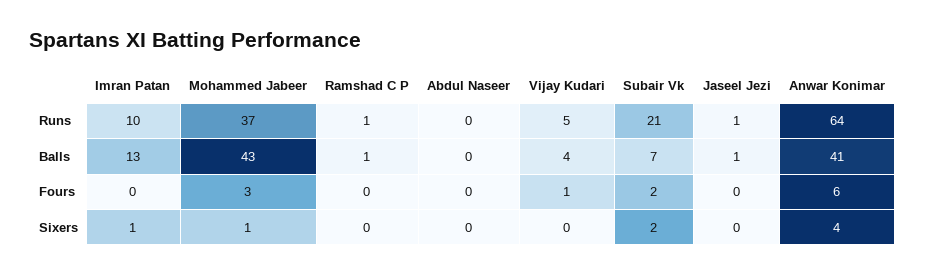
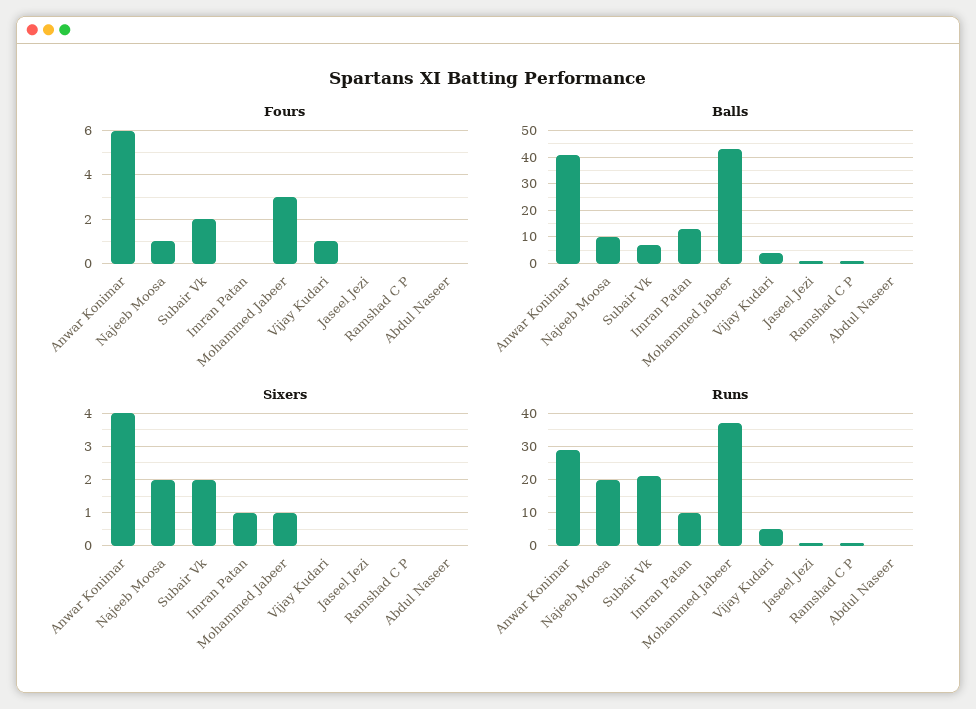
  {
    "Runs": {
      "Imran Patan": 10,
      "Mohammed Jabeer": 37,
      "Ramshad C P": 1,
      "Abdul Naseer": 0,
      "Vijay Kudari": 5,
      "Subair Vk": 21,
      "Jaseel Jezi": 1,
-     "Anwar Konimar": 64
+     "Anwar Konimar": 30,
+     "Najeeb Moosa": 20
    },
    "Balls": {
      "Imran Patan": 13,
      "Mohammed Jabeer": 43,
      "Ramshad C P": 1,
      "Abdul Naseer": 0,
      "Vijay Kudari": 4,
      "Subair Vk": 7,
      "Jaseel Jezi": 1,
-     "Anwar Konimar": 41
+     "Anwar Konimar": 41,
+     "Najeeb Moosa": 10
    },
    "Fours": {
      "Imran Patan": 0,
      "Mohammed Jabeer": 3,
      "Ramshad C P": 0,
      "Abdul Naseer": 0,
      "Vijay Kudari": 1,
      "Subair Vk": 2,
      "Jaseel Jezi": 0,
-     "Anwar Konimar": 6
+     "Anwar Konimar": 6,
+     "Najeeb Moosa": 1
    },
    "Sixers": {
      "Imran Patan": 1,
      "Mohammed Jabeer": 1,
      "Ramshad C P": 0,
      "Abdul Naseer": 0,
      "Vijay Kudari": 0,
      "Subair Vk": 2,
      "Jaseel Jezi": 0,
-     "Anwar Konimar": 4
+     "Anwar Konimar": 4,
+     "Najeeb Moosa": 2
    }
  }

